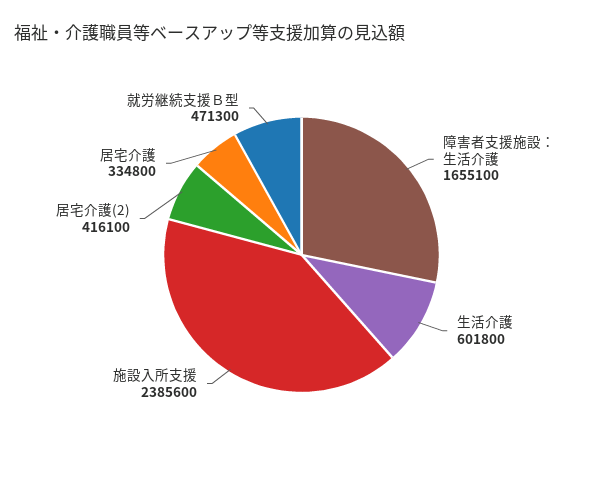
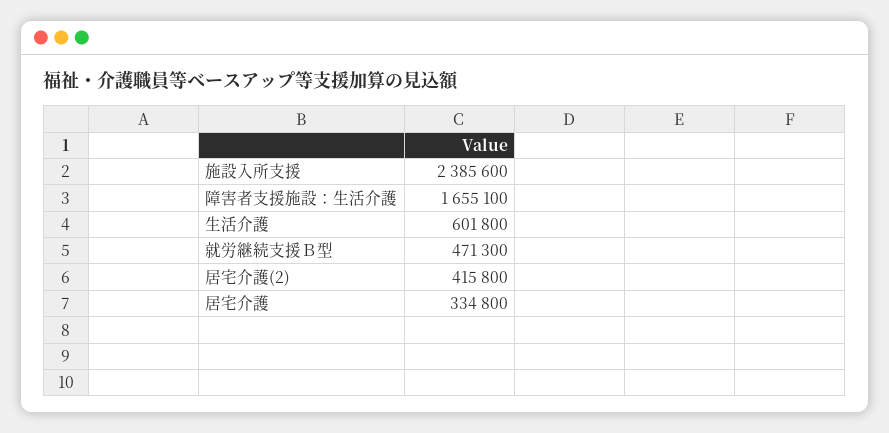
  {
    "障害者支援施設：生活介護": 1655100,
    "生活介護": 601800,
    "施設入所支援": 2385600,
-   "居宅介護(2)": 416100,
+   "居宅介護(2)": 415800,
    "居宅介護": 334800,
    "就労継続支援Ｂ型": 471300
  }

